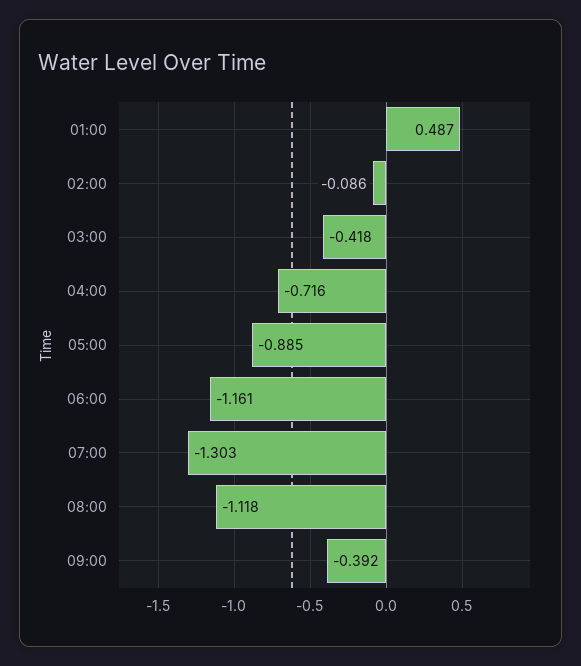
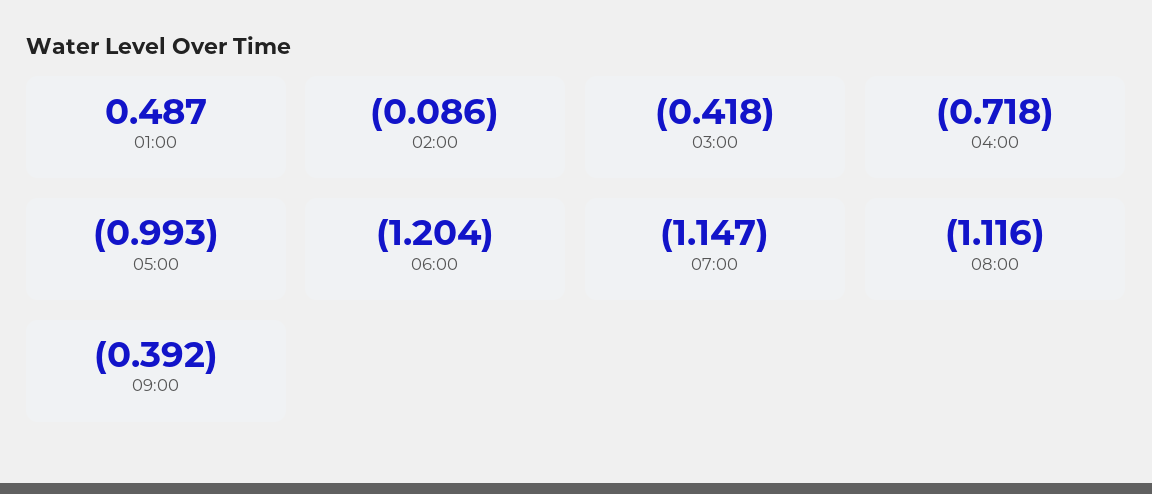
  {
    "01:00": 0.487,
    "02:00": -0.086,
    "03:00": -0.418,
-   "04:00": -0.716,
+   "04:00": -0.718,
-   "05:00": -0.885,
+   "05:00": -0.993,
-   "06:00": -1.161,
+   "06:00": -1.204,
-   "07:00": -1.303,
+   "07:00": -1.147,
-   "08:00": -1.118,
+   "08:00": -1.116,
    "09:00": -0.392
  }

